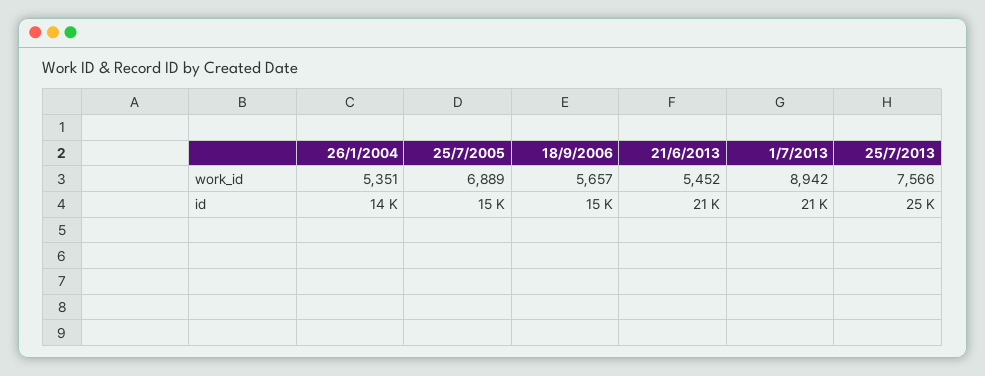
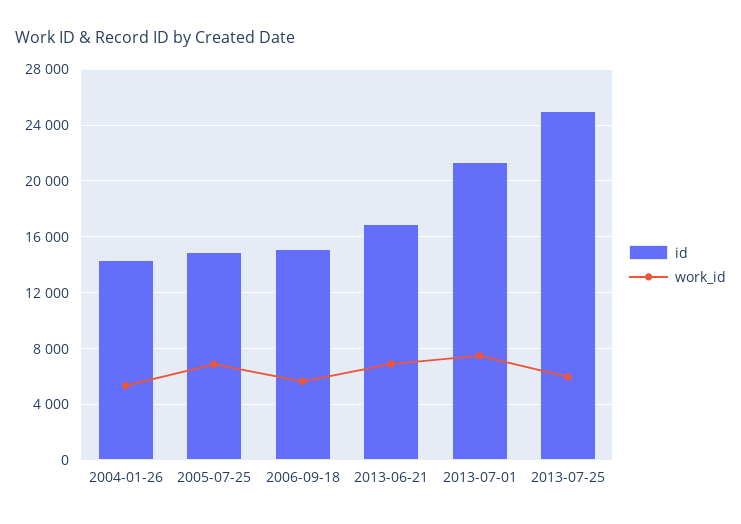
  {
    "work_id": {
      "26/1/2004": 5351,
      "25/7/2005": 6889,
      "18/9/2006": 5657,
-     "21/6/2013": 5452,
+     "21/6/2013": 7000,
-     "1/7/2013": 8942,
+     "1/7/2013": 7500,
-     "25/7/2013": 7566
+     "25/7/2013": 6000
    },
    "id": {
      "26/1/2004": 14000,
      "25/7/2005": 15000,
      "18/9/2006": 15000,
-     "21/6/2013": 21000,
+     "21/6/2013": 17000,
      "1/7/2013": 21000,
      "25/7/2013": 25000
    }
  }

